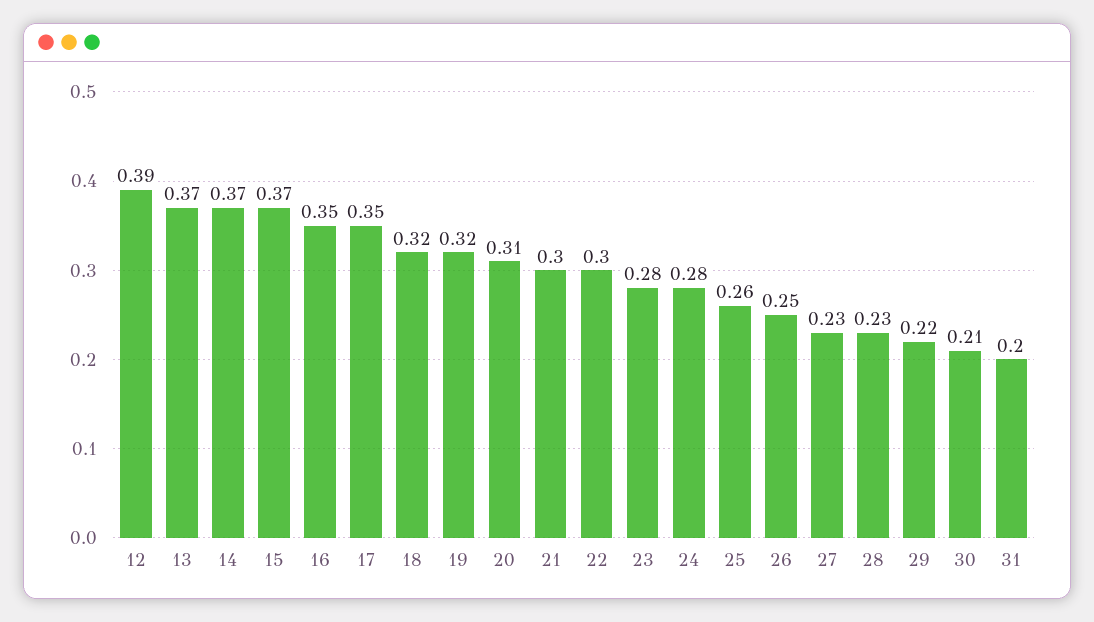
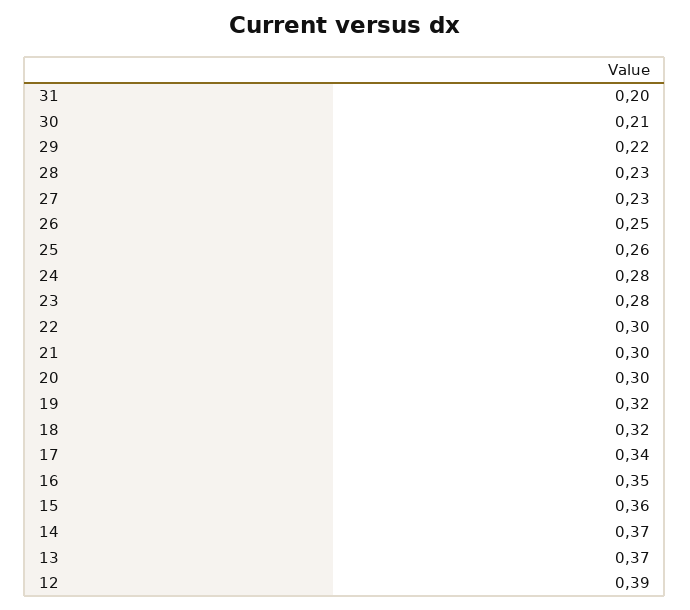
  {
    "12": 0.39,
    "13": 0.37,
    "14": 0.37,
-   "15": 0.37,
+   "15": 0.36,
    "16": 0.35,
-   "17": 0.35,
+   "17": 0.34,
    "18": 0.32,
    "19": 0.32,
-   "20": 0.31,
+   "20": 0.3,
    "21": 0.3,
    "22": 0.3,
    "23": 0.28,
    "24": 0.28,
    "25": 0.26,
    "26": 0.25,
    "27": 0.23,
    "28": 0.23,
    "29": 0.22,
    "30": 0.21,
    "31": 0.2
  }

